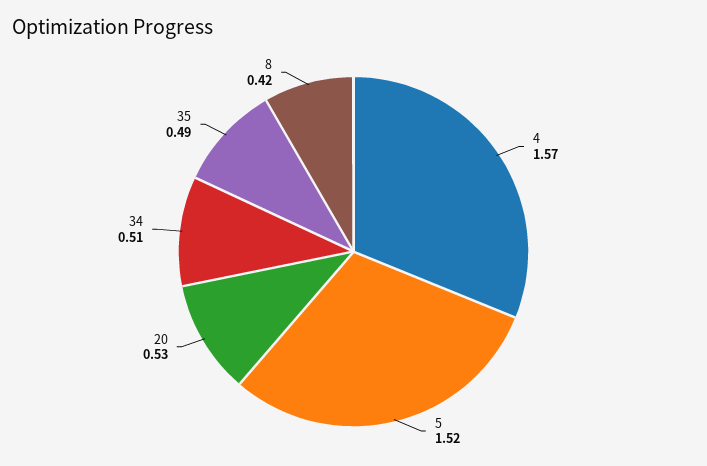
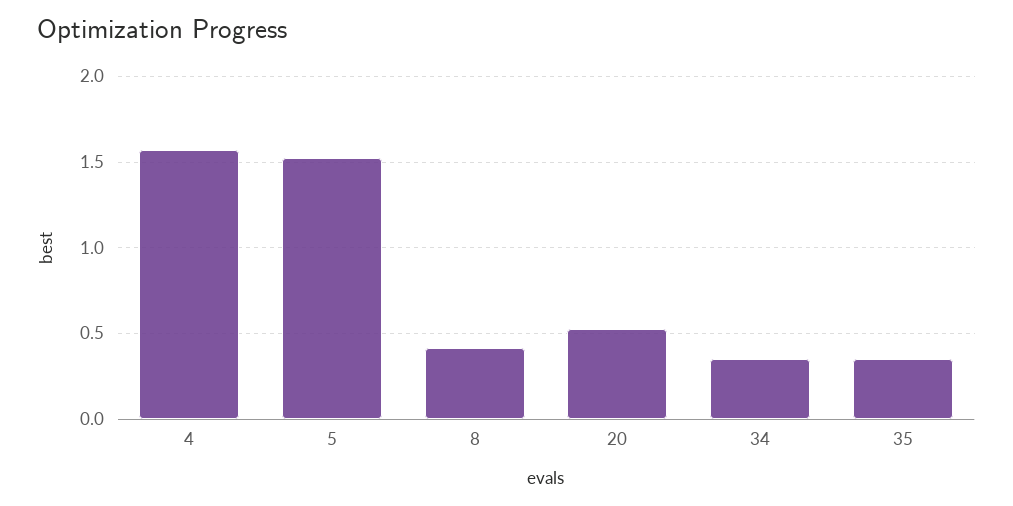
  {
    "4": 1.57,
    "5": 1.52,
    "20": 0.53,
-   "34": 0.51,
+   "34": 0.35,
-   "35": 0.49,
+   "35": 0.35,
    "8": 0.42
  }

